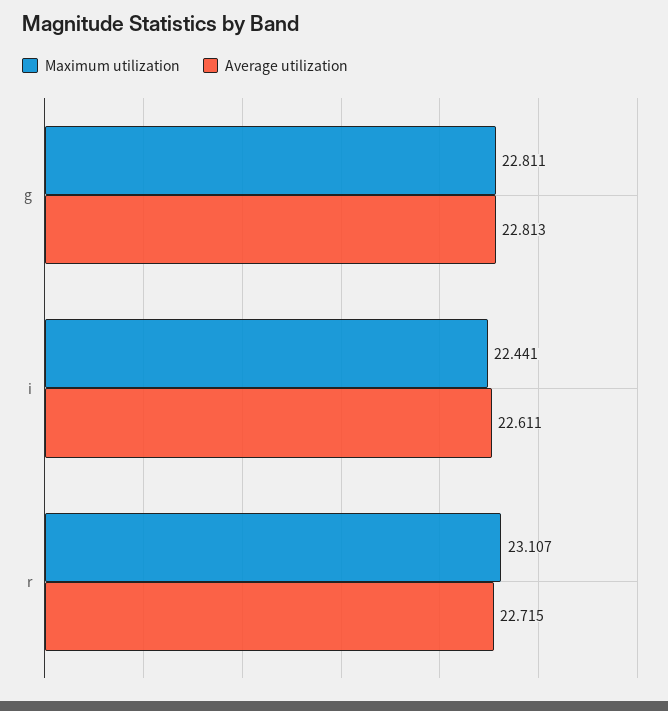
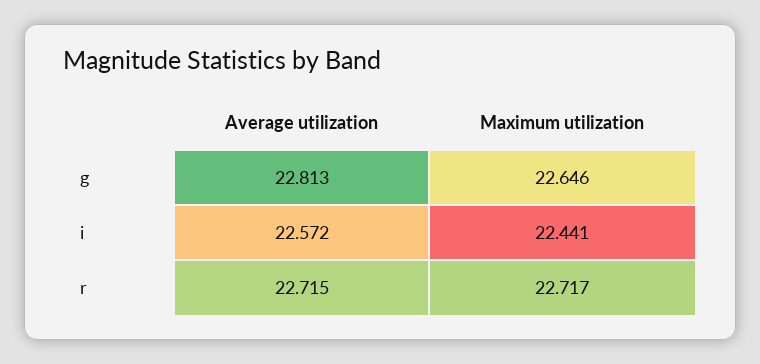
  {
    "Maximum utilization": {
-     "g": 22.811,
+     "g": 22.646,
      "i": 22.441,
-     "r": 23.107
+     "r": 22.717
    },
    "Average utilization": {
      "g": 22.813,
-     "i": 22.611,
+     "i": 22.572,
      "r": 22.715
    }
  }

